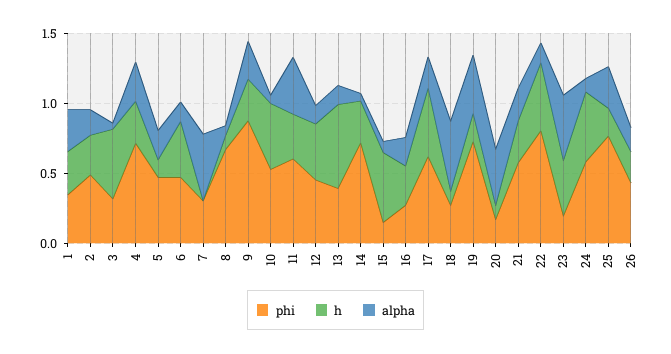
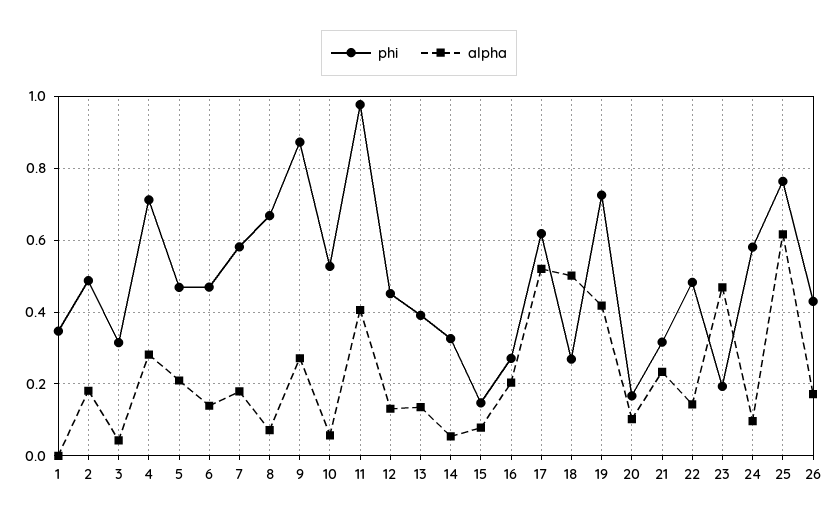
  {
    "phi": {
      "1": 0.34,
      "2": 0.48,
      "3": 0.32,
      "4": 0.72,
      "5": 0.46,
      "6": 0.46,
-     "7": 0.3,
+     "7": 0.58,
      "8": 0.66,
      "9": 0.88,
      "10": 0.52,
-     "11": 0.6,
+     "11": 0.98,
      "12": 0.46,
      "13": 0.4,
-     "14": 0.7,
+     "14": 0.32,
      "15": 0.14,
      "16": 0.28,
      "17": 0.62,
      "18": 0.26,
      "19": 0.72,
      "20": 0.16,
-     "21": 0.6,
+     "21": 0.32,
-     "22": 0.8,
+     "22": 0.48,
      "23": 0.2,
      "24": 0.58,
      "25": 0.76,
      "26": 0.42
    },
-   "h": {
-     "1": 0.3,
-     "2": 0.3,
-     "3": 0.5,
-     "4": 0.3,
-     "5": 0.1,
-     "6": 0.4,
-     "7": 0,
-     "8": 0.1,
-     "9": 0.3,
-     "10": 0.5,
-     "11": 0.3,
-     "12": 0.4,
-     "13": 0.6,
-     "14": 0.3,
-     "15": 0.5,
-     "16": 0.3,
-     "17": 0.5,
-     "18": 0.1,
-     "19": 0.2,
-     "20": 0.1,
-     "21": 0.3,
-     "22": 0.5,
-     "23": 0.4,
-     "24": 0.5,
-     "25": 0.2,
-     "26": 0.2
-   },
    "alpha": {
-     "1": 0.3,
+     "1": 0,
      "2": 0.18,
      "3": 0.04,
      "4": 0.28,
      "5": 0.2,
      "6": 0.14,
-     "7": 0.5,
+     "7": 0.18,
      "8": 0.08,
      "9": 0.28,
      "10": 0.06,
      "11": 0.4,
      "12": 0.14,
      "13": 0.14,
      "14": 0.06,
      "15": 0.08,
      "16": 0.2,
-     "17": 0.2,
+     "17": 0.52,
      "18": 0.5,
      "19": 0.42,
-     "20": 0.4,
+     "20": 0.1,
      "21": 0.24,
      "22": 0.14,
      "23": 0.46,
      "24": 0.1,
-     "25": 0.3,
+     "25": 0.62,
      "26": 0.18
    }
  }

